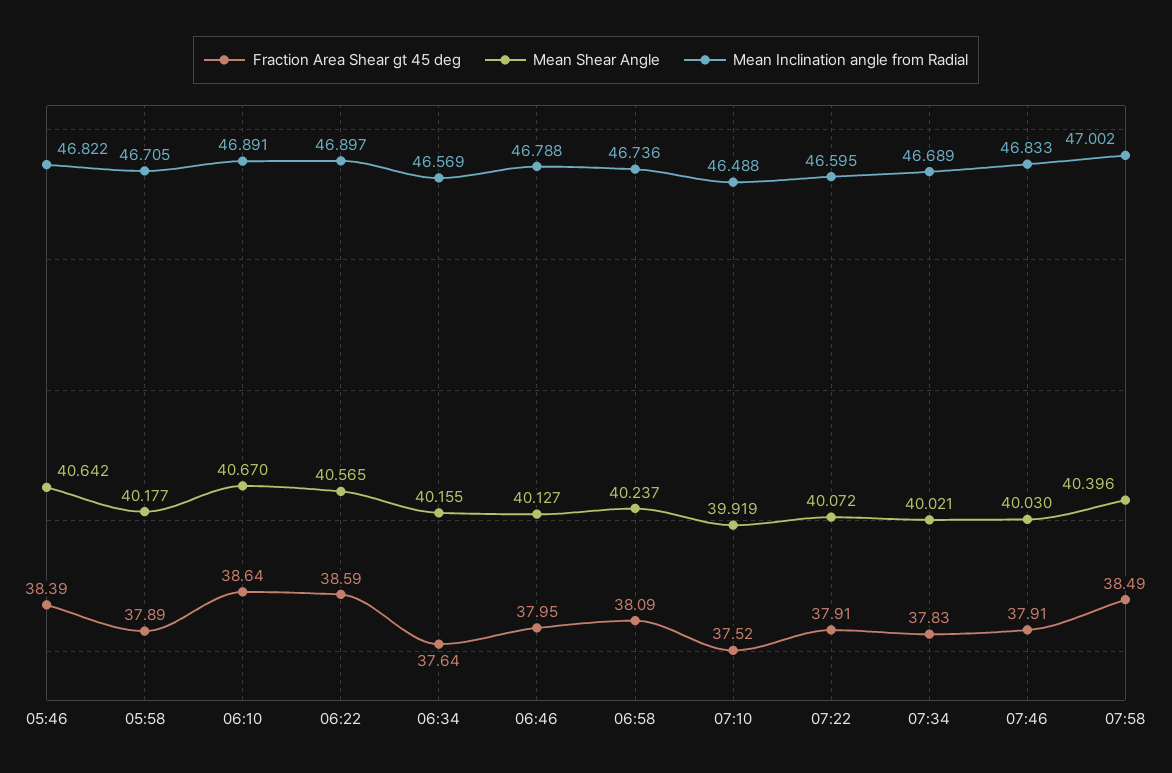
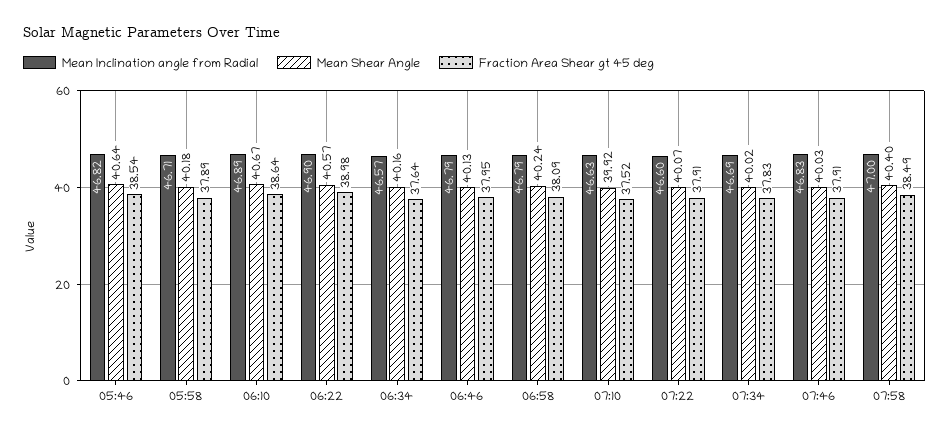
  {
    "Fraction Area Shear gt 45 deg": {
-     "05:46": 38.39,
+     "05:46": 38.54,
      "05:58": 37.89,
      "06:10": 38.64,
-     "06:22": 38.59,
+     "06:22": 38.98,
      "06:34": 37.64,
      "06:46": 37.95,
      "06:58": 38.09,
      "07:10": 37.52,
      "07:22": 37.91,
      "07:34": 37.83,
      "07:46": 37.91,
      "07:58": 38.49
    },
    "Mean Shear Angle": {
      "05:46": 40.642,
      "05:58": 40.177,
      "06:10": 40.67,
      "06:22": 40.565,
      "06:34": 40.155,
      "06:46": 40.127,
      "06:58": 40.237,
      "07:10": 39.919,
      "07:22": 40.072,
      "07:34": 40.021,
      "07:46": 40.03,
      "07:58": 40.396
    },
    "Mean Inclination angle from Radial": {
      "05:46": 46.822,
      "05:58": 46.705,
      "06:10": 46.891,
      "06:22": 46.897,
      "06:34": 46.569,
      "06:46": 46.788,
-     "06:58": 46.736,
+     "06:58": 46.79,
-     "07:10": 46.488,
+     "07:10": 46.63,
      "07:22": 46.595,
      "07:34": 46.689,
      "07:46": 46.833,
      "07:58": 47.002
    }
  }

